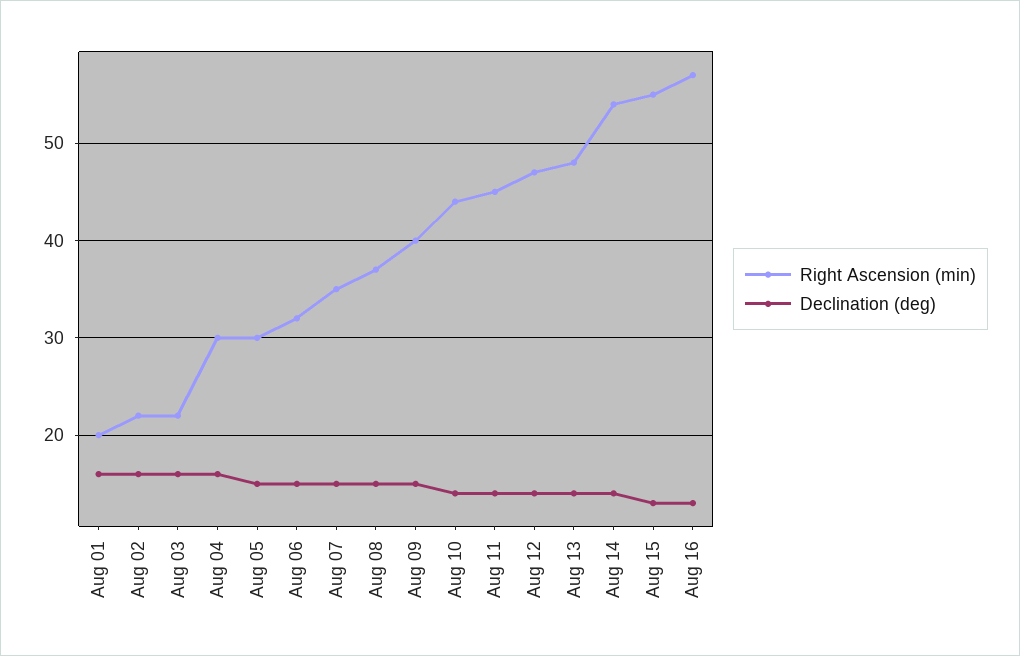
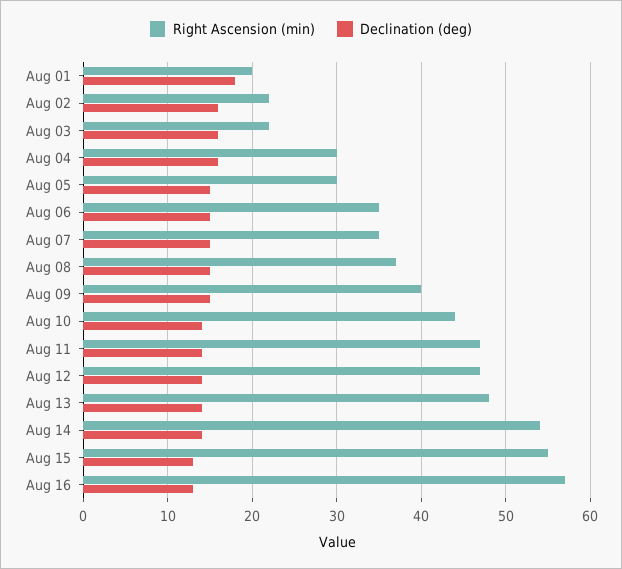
  {
    "Right Ascension (min)": {
      "Aug 01": 20,
      "Aug 02": 22,
      "Aug 03": 22,
      "Aug 04": 30,
      "Aug 05": 30,
-     "Aug 06": 32,
+     "Aug 06": 35,
      "Aug 07": 35,
      "Aug 08": 37,
      "Aug 09": 40,
      "Aug 10": 44,
-     "Aug 11": 45,
+     "Aug 11": 47,
      "Aug 12": 47,
      "Aug 13": 48,
      "Aug 14": 54,
      "Aug 15": 55,
      "Aug 16": 57
    },
    "Declination (deg)": {
-     "Aug 01": 16,
+     "Aug 01": 18,
      "Aug 02": 16,
      "Aug 03": 16,
      "Aug 04": 16,
      "Aug 05": 15,
      "Aug 06": 15,
      "Aug 07": 15,
      "Aug 08": 15,
      "Aug 09": 15,
      "Aug 10": 14,
      "Aug 11": 14,
      "Aug 12": 14,
      "Aug 13": 14,
      "Aug 14": 14,
      "Aug 15": 13,
      "Aug 16": 13
    }
  }

